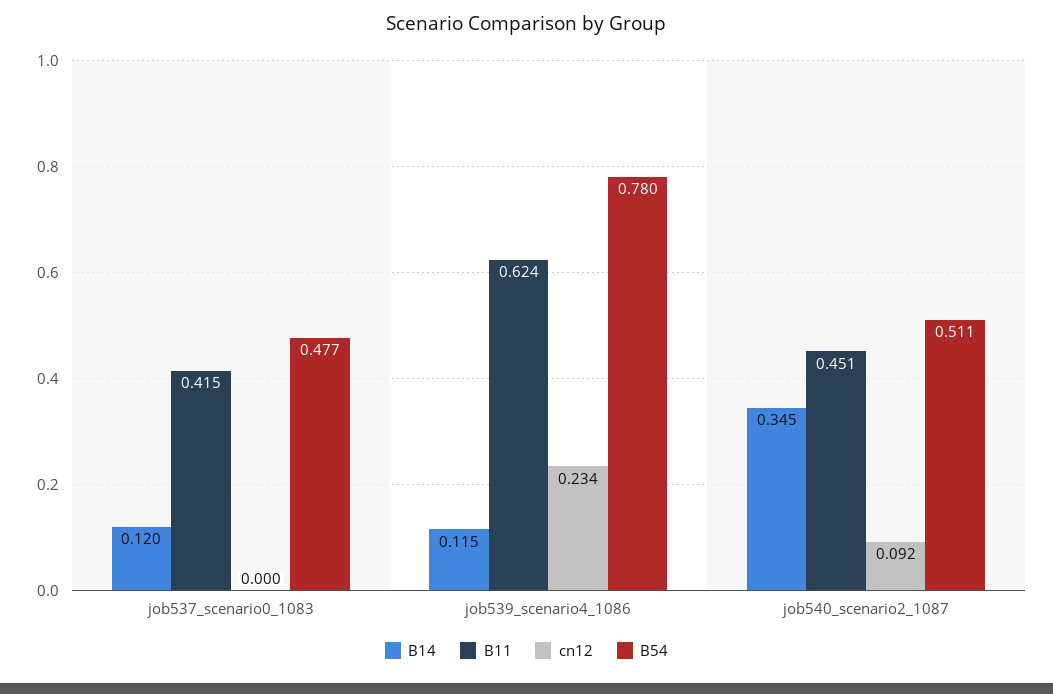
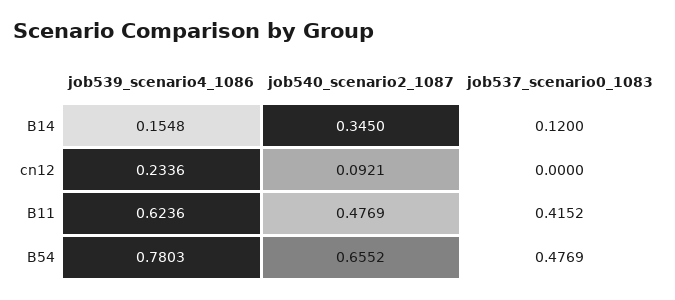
  {
    "B14": {
      "job537_scenario0_1083": 0.12,
-     "job539_scenario4_1086": 0.115,
+     "job539_scenario4_1086": 0.1548,
      "job540_scenario2_1087": 0.345
    },
    "B11": {
      "job537_scenario0_1083": 0.4152,
      "job539_scenario4_1086": 0.6236,
-     "job540_scenario2_1087": 0.451
+     "job540_scenario2_1087": 0.4769
    },
    "cn12": {
      "job537_scenario0_1083": 0,
      "job539_scenario4_1086": 0.2336,
      "job540_scenario2_1087": 0.0921
    },
    "B54": {
      "job537_scenario0_1083": 0.4769,
      "job539_scenario4_1086": 0.7803,
-     "job540_scenario2_1087": 0.511
+     "job540_scenario2_1087": 0.6552
    }
  }

